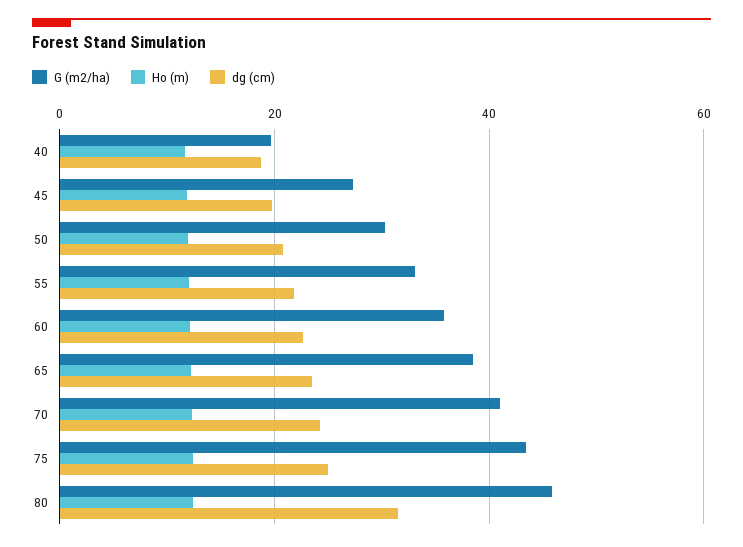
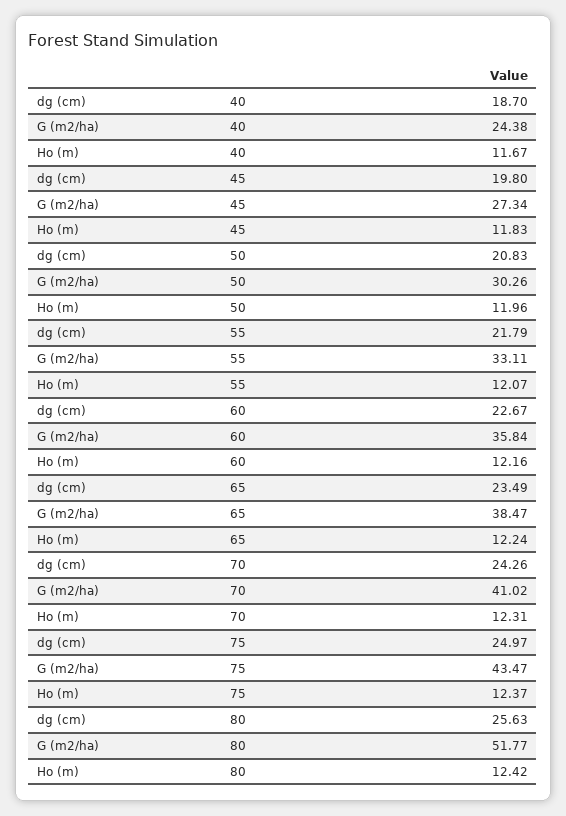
  {
    "G (m2/ha)": {
-     "40": 20,
+     "40": 24.38,
      "45": 27.34,
      "50": 30.26,
      "55": 33.11,
      "60": 35.84,
      "65": 38.47,
      "70": 41.02,
      "75": 43.47,
-     "80": 46
+     "80": 51.77
    },
    "Ho (m)": {
      "40": 11.67,
      "45": 11.83,
      "50": 11.96,
      "55": 12.07,
      "60": 12.16,
      "65": 12.24,
      "70": 12.31,
      "75": 12.37,
      "80": 12.42
    },
    "dg (cm)": {
      "40": 18.7,
      "45": 19.8,
      "50": 20.83,
      "55": 21.79,
      "60": 22.67,
      "65": 23.49,
      "70": 24.26,
      "75": 24.97,
-     "80": 32
+     "80": 25.63
    }
  }

